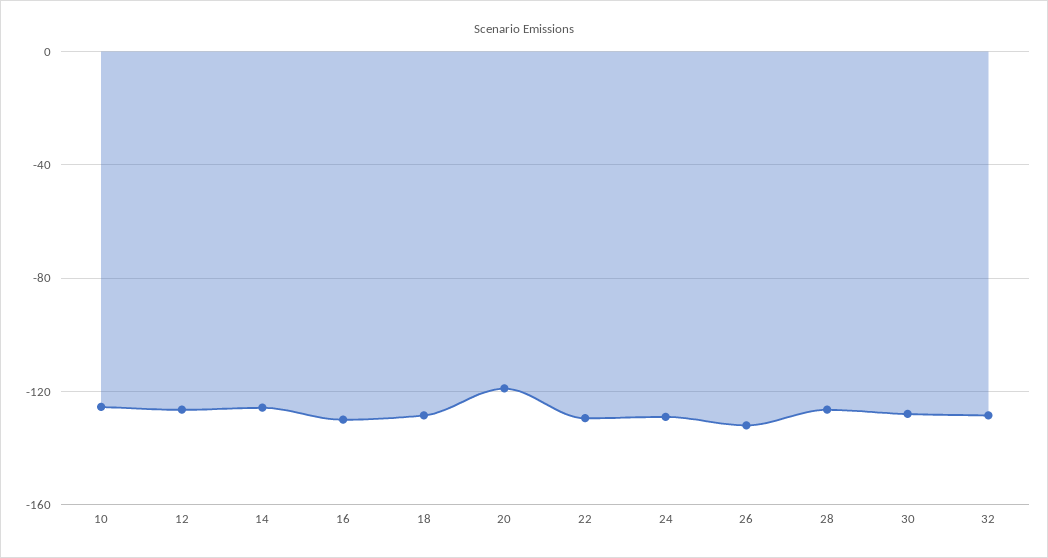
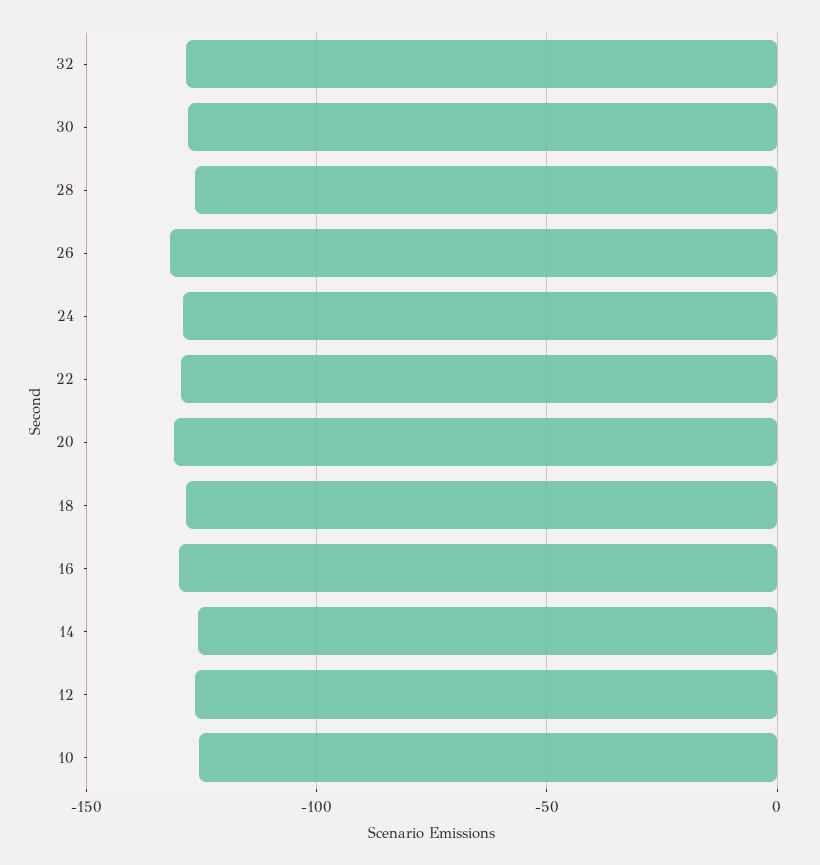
  {
    "10": -125,
    "12": -125,
    "14": -125,
    "16": -130,
    "18": -130,
-   "20": -120,
+   "20": -130,
    "22": -130,
    "24": -130,
    "26": -130,
    "28": -125,
    "30": -130,
    "32": -130
  }

